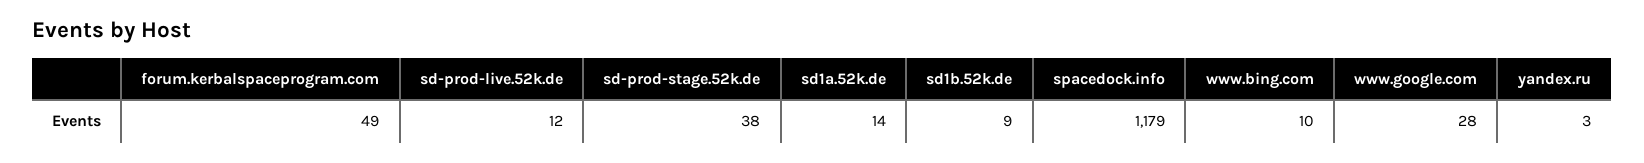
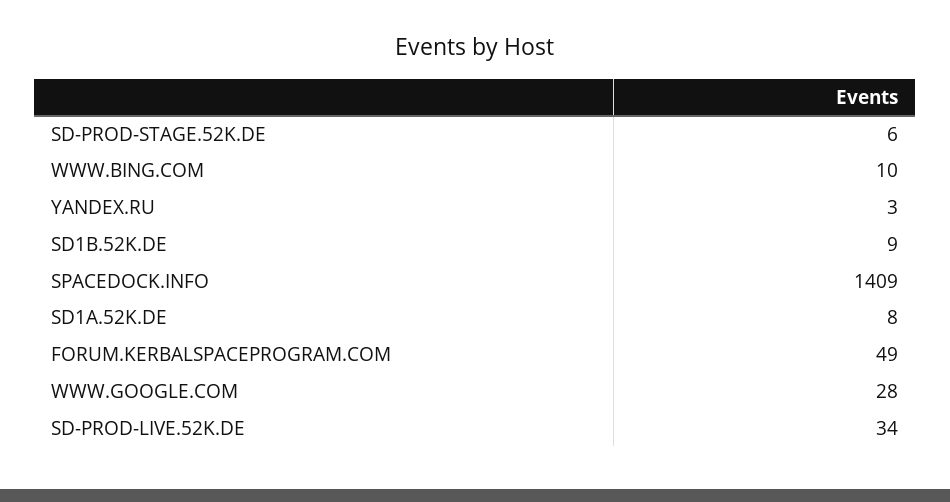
  {
    "forum.kerbalspaceprogram.com": 49,
-   "sd-prod-live.52k.de": 12,
+   "sd-prod-live.52k.de": 34,
-   "sd-prod-stage.52k.de": 38,
+   "sd-prod-stage.52k.de": 6,
-   "sd1a.52k.de": 14,
+   "sd1a.52k.de": 8,
    "sd1b.52k.de": 9,
-   "spacedock.info": 1179,
+   "spacedock.info": 1409,
    "www.bing.com": 10,
    "www.google.com": 28,
    "yandex.ru": 3
  }

